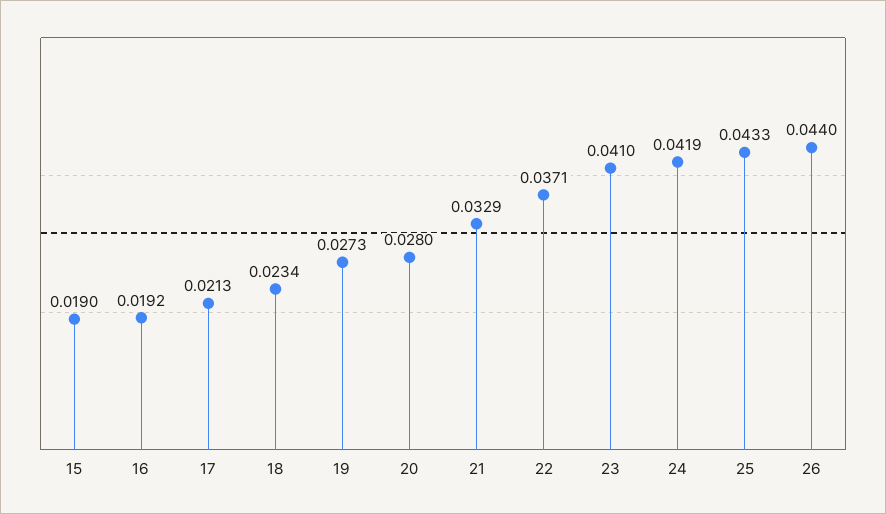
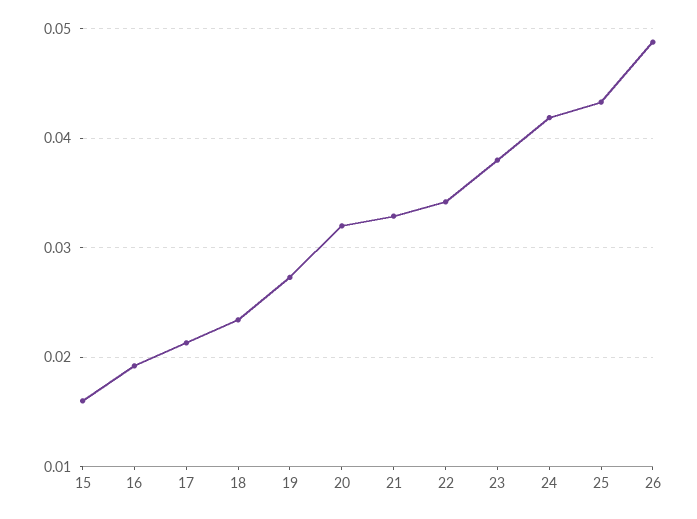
  {
-   "15": 0.019,
+   "15": 0.016,
    "16": 0.0192,
    "17": 0.0213,
    "18": 0.0234,
    "19": 0.0273,
-   "20": 0.028,
+   "20": 0.032,
    "21": 0.0329,
-   "22": 0.0371,
+   "22": 0.034,
-   "23": 0.041,
+   "23": 0.038,
    "24": 0.0419,
    "25": 0.0433,
-   "26": 0.044
+   "26": 0.049
  }

